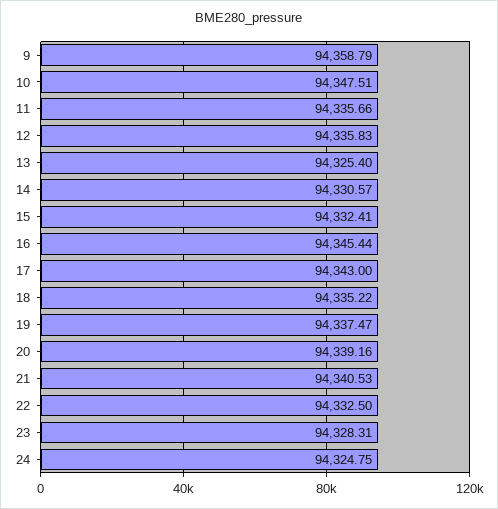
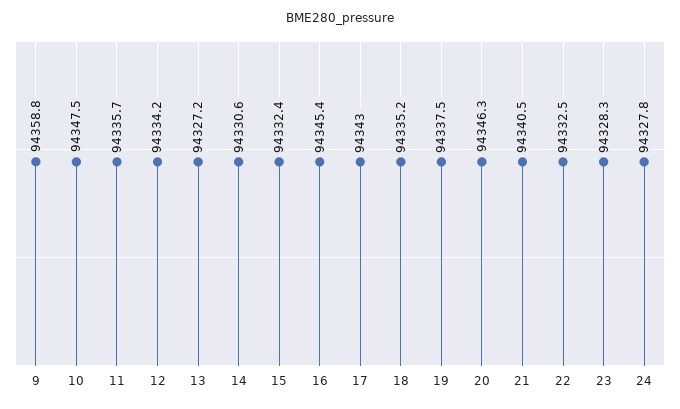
  {
    "9": 94358.79,
    "10": 94347.51,
    "11": 94335.66,
-   "12": 94335.83,
+   "12": 94334.2,
-   "13": 94325.4,
+   "13": 94327.2,
    "14": 94330.57,
    "15": 94332.41,
    "16": 94345.44,
    "17": 94343,
    "18": 94335.22,
    "19": 94337.47,
-   "20": 94339.16,
+   "20": 94346.3,
    "21": 94340.53,
    "22": 94332.5,
    "23": 94328.31,
-   "24": 94324.75
+   "24": 94327.8
  }

